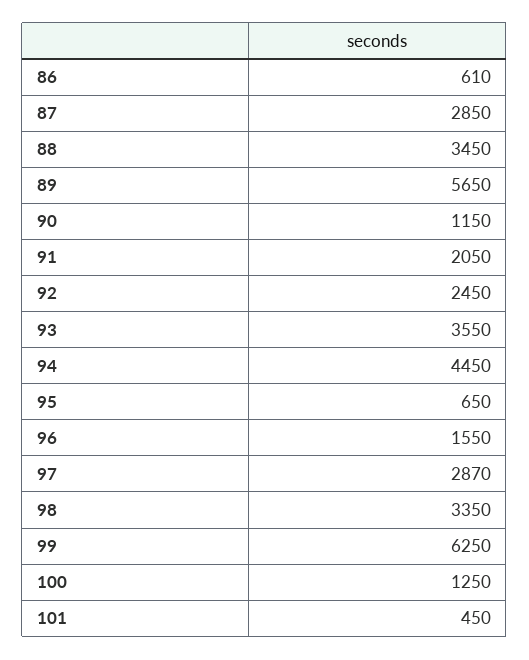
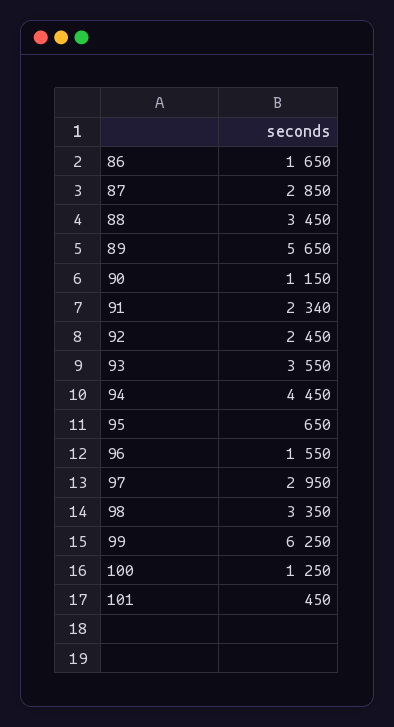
  {
-   "86": 610,
+   "86": 1650,
    "87": 2850,
    "88": 3450,
    "89": 5650,
    "90": 1150,
-   "91": 2050,
+   "91": 2340,
    "92": 2450,
    "93": 3550,
    "94": 4450,
    "95": 650,
    "96": 1550,
-   "97": 2870,
+   "97": 2950,
    "98": 3350,
    "99": 6250,
    "100": 1250,
    "101": 450
  }

